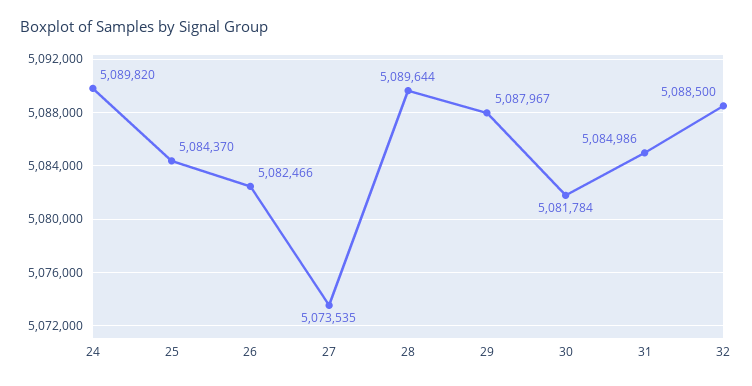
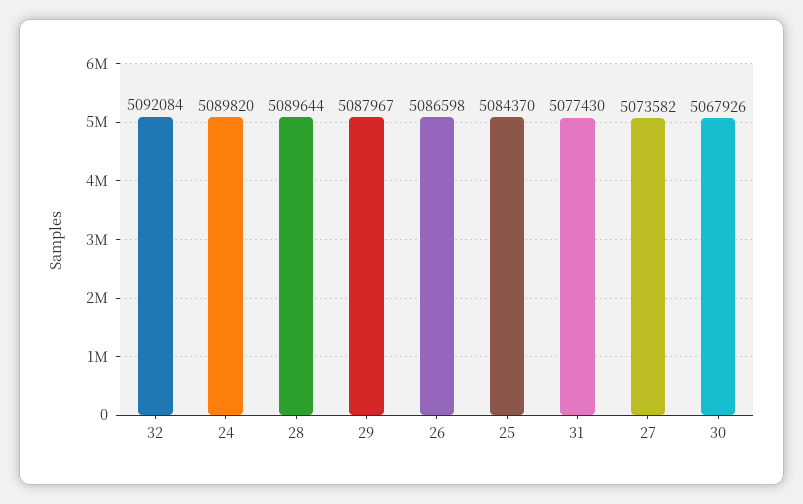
  {
    "24": 5089820,
    "25": 5084370,
-   "26": 5082466,
+   "26": 5086598,
-   "27": 5073535,
+   "27": 5073582,
    "28": 5089644,
    "29": 5087967,
-   "30": 5081784,
+   "30": 5067926,
-   "31": 5084986,
+   "31": 5077430,
-   "32": 5088500
+   "32": 5092084
  }

